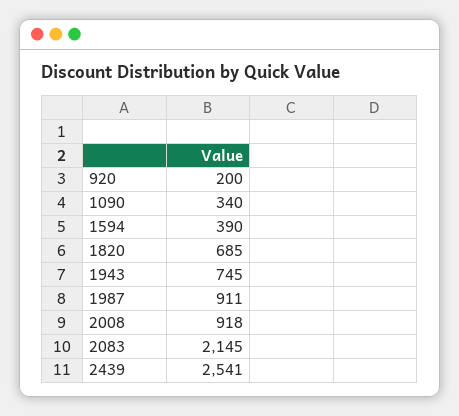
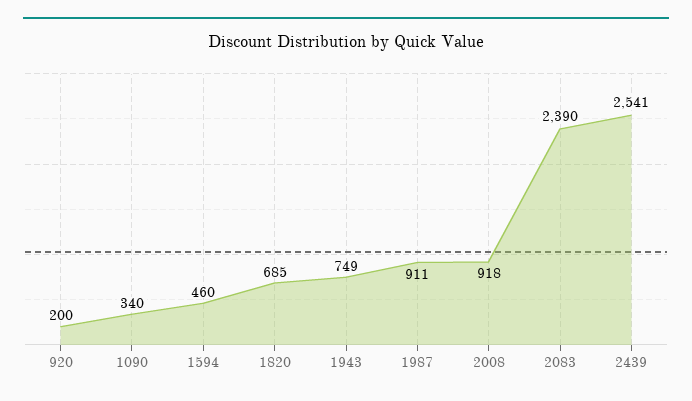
  {
    "920": 200,
    "1090": 340,
-   "1594": 390,
+   "1594": 460,
    "1820": 685,
-   "1943": 745,
+   "1943": 749,
    "1987": 911,
    "2008": 918,
-   "2083": 2145,
+   "2083": 2390,
    "2439": 2541
  }

